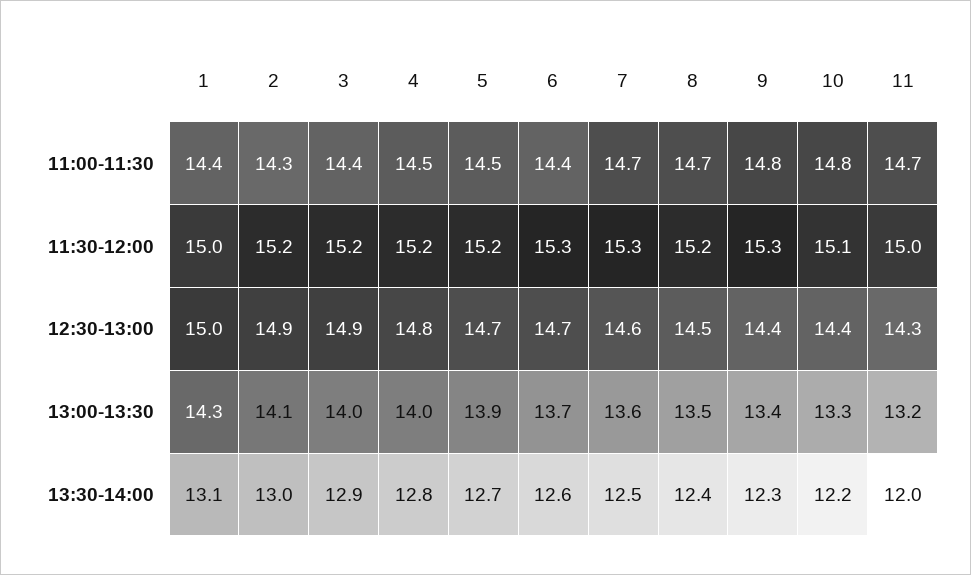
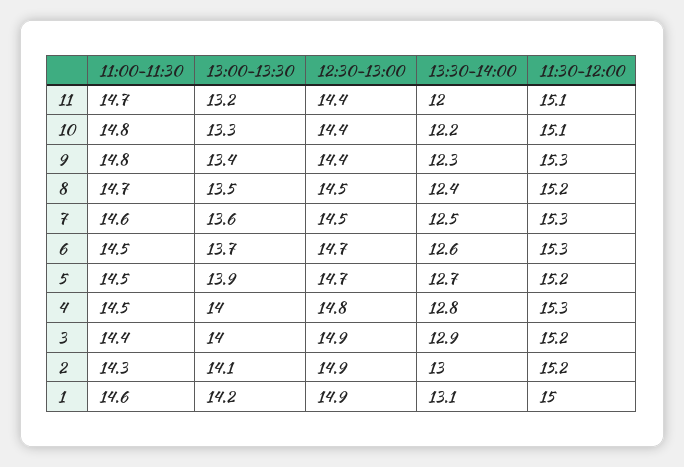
  {
    "1": {
-     "11:00-11:30": 14.4,
+     "11:00-11:30": 14.6,
      "11:30-12:00": 15,
-     "12:30-13:00": 15,
+     "12:30-13:00": 14.9,
-     "13:00-13:30": 14.3,
+     "13:00-13:30": 14.2,
      "13:30-14:00": 13.1
    },
    "2": {
      "11:00-11:30": 14.3,
      "11:30-12:00": 15.2,
      "12:30-13:00": 14.9,
      "13:00-13:30": 14.1,
      "13:30-14:00": 13
    },
    "3": {
      "11:00-11:30": 14.4,
      "11:30-12:00": 15.2,
      "12:30-13:00": 14.9,
      "13:00-13:30": 14,
      "13:30-14:00": 12.9
    },
    "4": {
      "11:00-11:30": 14.5,
-     "11:30-12:00": 15.2,
+     "11:30-12:00": 15.3,
      "12:30-13:00": 14.8,
      "13:00-13:30": 14,
      "13:30-14:00": 12.8
    },
    "5": {
      "11:00-11:30": 14.5,
      "11:30-12:00": 15.2,
      "12:30-13:00": 14.7,
      "13:00-13:30": 13.9,
      "13:30-14:00": 12.7
    },
    "6": {
-     "11:00-11:30": 14.4,
+     "11:00-11:30": 14.5,
      "11:30-12:00": 15.3,
      "12:30-13:00": 14.7,
      "13:00-13:30": 13.7,
      "13:30-14:00": 12.6
    },
    "7": {
-     "11:00-11:30": 14.7,
+     "11:00-11:30": 14.6,
      "11:30-12:00": 15.3,
-     "12:30-13:00": 14.6,
+     "12:30-13:00": 14.5,
      "13:00-13:30": 13.6,
      "13:30-14:00": 12.5
    },
    "8": {
      "11:00-11:30": 14.7,
      "11:30-12:00": 15.2,
      "12:30-13:00": 14.5,
      "13:00-13:30": 13.5,
      "13:30-14:00": 12.4
    },
    "9": {
      "11:00-11:30": 14.8,
      "11:30-12:00": 15.3,
      "12:30-13:00": 14.4,
      "13:00-13:30": 13.4,
      "13:30-14:00": 12.3
    },
    "10": {
      "11:00-11:30": 14.8,
      "11:30-12:00": 15.1,
      "12:30-13:00": 14.4,
      "13:00-13:30": 13.3,
      "13:30-14:00": 12.2
    },
    "11": {
      "11:00-11:30": 14.7,
-     "11:30-12:00": 15,
+     "11:30-12:00": 15.1,
-     "12:30-13:00": 14.3,
+     "12:30-13:00": 14.4,
      "13:00-13:30": 13.2,
      "13:30-14:00": 12
    }
  }

